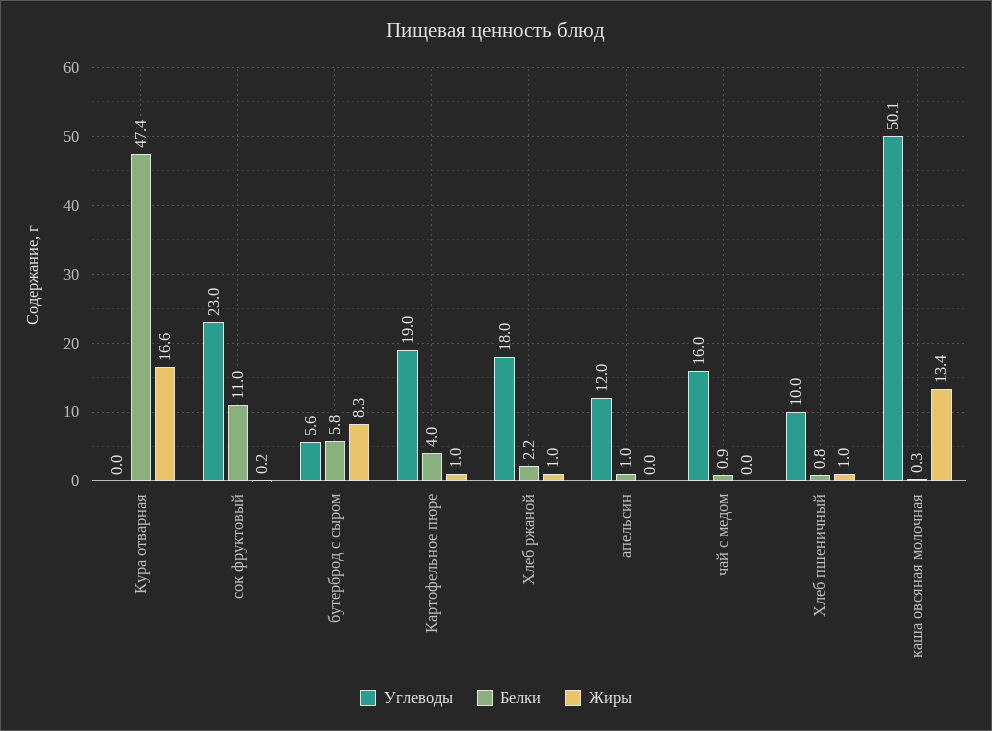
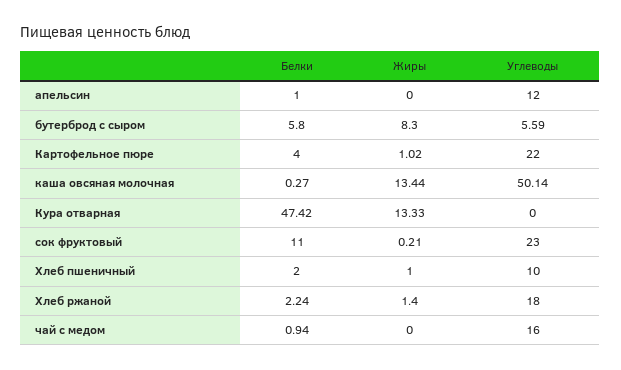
  {
    "Углеводы": {
      "Кура отварная": 0,
      "сок фруктовый": 23,
      "бутерброд с сыром": 5.59,
-     "Картофельное пюре": 19,
+     "Картофельное пюре": 22,
      "Хлеб ржаной": 18,
      "апельсин": 12,
      "чай с медом": 16,
      "Хлеб пшеничный": 10,
      "каша овсяная молочная": 50.14
    },
    "Белки": {
      "Кура отварная": 47.42,
      "сок фруктовый": 11,
      "бутерброд с сыром": 5.8,
      "Картофельное пюре": 4,
      "Хлеб ржаной": 2.24,
      "апельсин": 1,
      "чай с медом": 0.94,
-     "Хлеб пшеничный": 0.8,
+     "Хлеб пшеничный": 2,
      "каша овсяная молочная": 0.27
    },
    "Жиры": {
-     "Кура отварная": 16.6,
+     "Кура отварная": 13.33,
      "сок фруктовый": 0.21,
      "бутерброд с сыром": 8.3,
      "Картофельное пюре": 1.02,
-     "Хлеб ржаной": 1,
+     "Хлеб ржаной": 1.4,
      "апельсин": 0,
      "чай с медом": 0,
      "Хлеб пшеничный": 1,
      "каша овсяная молочная": 13.44
    }
  }

